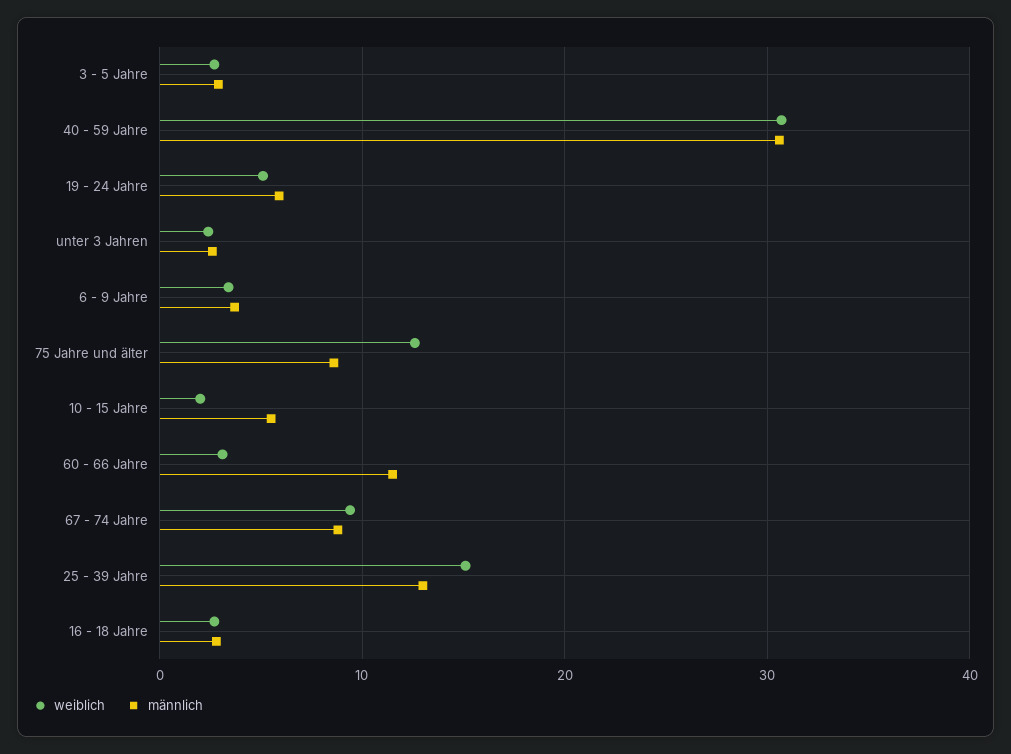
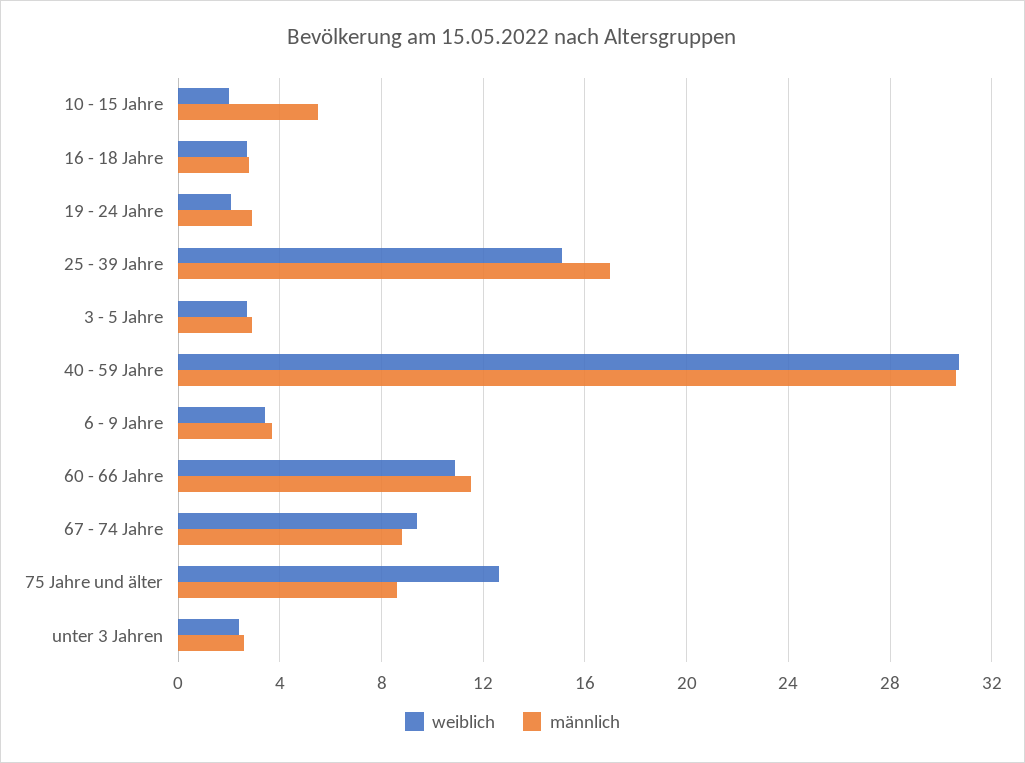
  {
    "weiblich": {
      "3 - 5 Jahre": 2.5,
      "40 - 59 Jahre": 30.5,
-     "19 - 24 Jahre": 5,
+     "19 - 24 Jahre": 2,
      "unter 3 Jahren": 2.5,
      "6 - 9 Jahre": 3.5,
      "75 Jahre und älter": 12.5,
      "10 - 15 Jahre": 2,
-     "60 - 66 Jahre": 3,
+     "60 - 66 Jahre": 11,
      "67 - 74 Jahre": 9.5,
      "25 - 39 Jahre": 15,
      "16 - 18 Jahre": 2.5
    },
    "männlich": {
      "3 - 5 Jahre": 3,
      "40 - 59 Jahre": 30.5,
-     "19 - 24 Jahre": 6,
+     "19 - 24 Jahre": 3,
      "unter 3 Jahren": 2.5,
      "6 - 9 Jahre": 3.5,
      "75 Jahre und älter": 8.5,
      "10 - 15 Jahre": 5.5,
      "60 - 66 Jahre": 11.5,
      "67 - 74 Jahre": 9,
-     "25 - 39 Jahre": 13,
+     "25 - 39 Jahre": 17,
      "16 - 18 Jahre": 3
    }
  }

